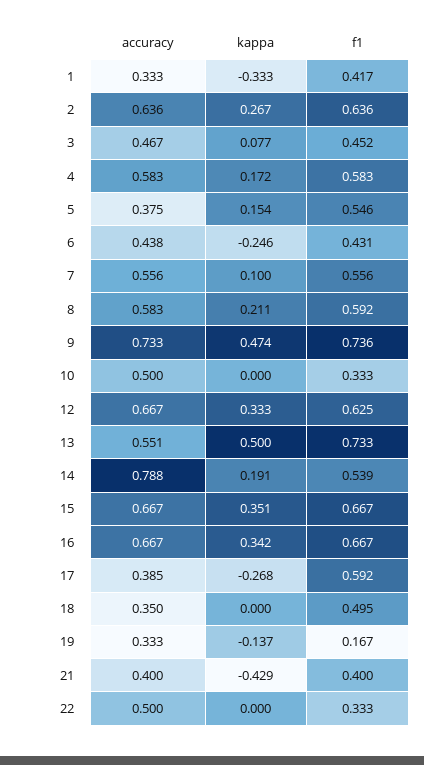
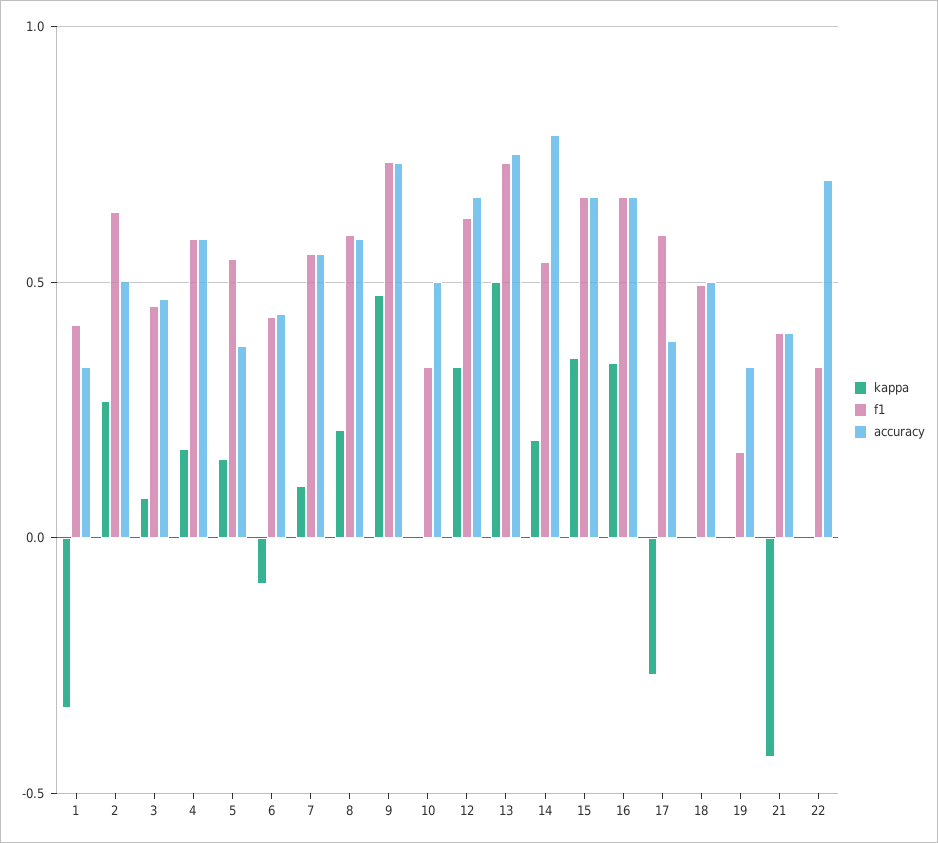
  {
    "accuracy": {
      "1": 0.333,
-     "2": 0.636,
+     "2": 0.5,
      "3": 0.467,
      "4": 0.583,
      "5": 0.375,
      "6": 0.438,
      "7": 0.556,
      "8": 0.583,
      "9": 0.733,
      "10": 0.5,
      "12": 0.667,
-     "13": 0.551,
+     "13": 0.75,
      "14": 0.788,
      "15": 0.667,
      "16": 0.667,
      "17": 0.385,
-     "18": 0.35,
+     "18": 0.5,
      "19": 0.333,
      "21": 0.4,
-     "22": 0.5
+     "22": 0.7
    },
    "kappa": {
      "1": -0.333,
      "2": 0.267,
      "3": 0.077,
      "4": 0.172,
      "5": 0.154,
-     "6": -0.246,
+     "6": -0.1,
      "7": 0.1,
      "8": 0.211,
      "9": 0.474,
      "10": 0,
      "12": 0.333,
      "13": 0.5,
      "14": 0.191,
      "15": 0.351,
      "16": 0.342,
      "17": -0.268,
      "18": 0,
-     "19": -0.137,
+     "19": 0,
      "21": -0.429,
      "22": 0
    },
    "f1": {
      "1": 0.417,
      "2": 0.636,
      "3": 0.452,
      "4": 0.583,
      "5": 0.546,
      "6": 0.431,
      "7": 0.556,
      "8": 0.592,
      "9": 0.736,
      "10": 0.333,
      "12": 0.625,
      "13": 0.733,
      "14": 0.539,
      "15": 0.667,
      "16": 0.667,
      "17": 0.592,
      "18": 0.495,
      "19": 0.167,
      "21": 0.4,
      "22": 0.333
    }
  }

